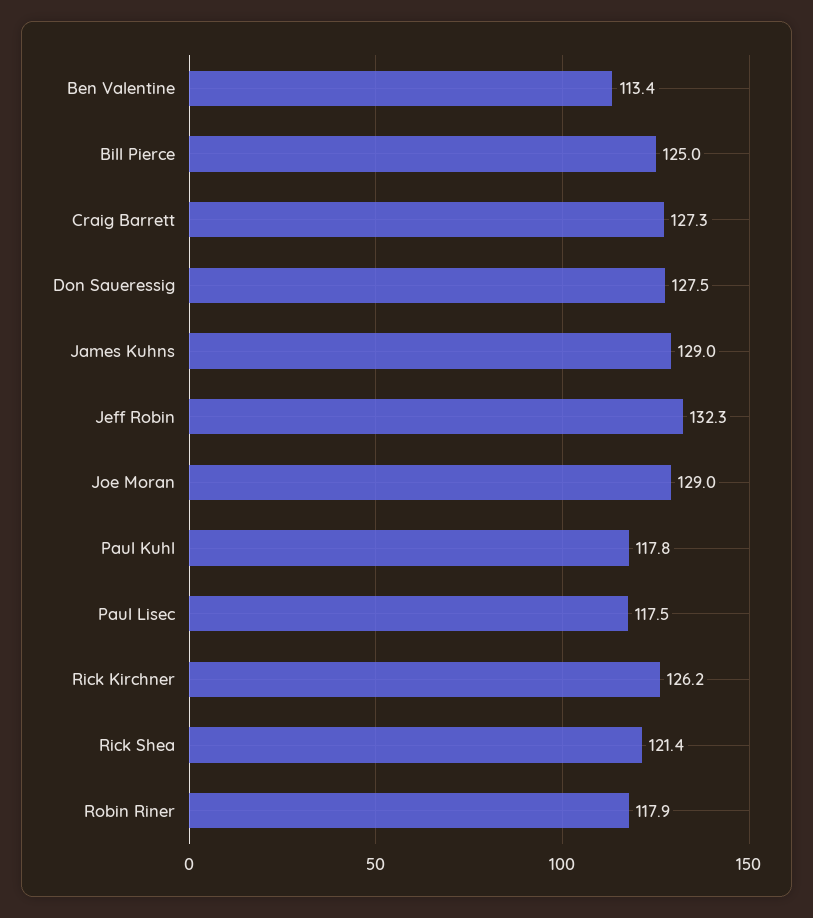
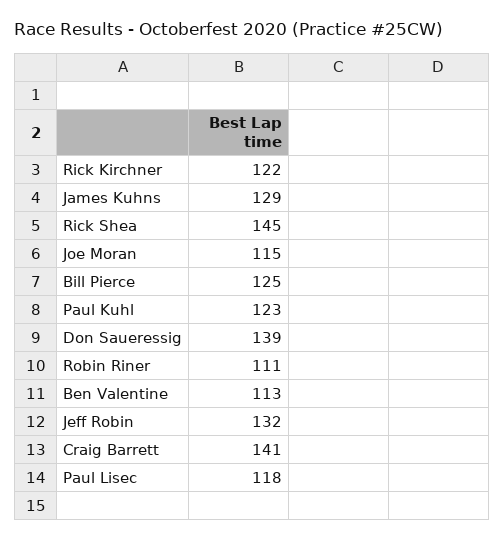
  {
    "Ben Valentine": 113.4,
    "Bill Pierce": 125,
-   "Craig Barrett": 127.3,
+   "Craig Barrett": 141,
-   "Don Saueressig": 127.5,
+   "Don Saueressig": 139,
    "James Kuhns": 129,
    "Jeff Robin": 132.3,
-   "Joe Moran": 129,
+   "Joe Moran": 115,
-   "Paul Kuhl": 117.8,
+   "Paul Kuhl": 123,
    "Paul Lisec": 117.5,
-   "Rick Kirchner": 126.2,
+   "Rick Kirchner": 122,
-   "Rick Shea": 121.4,
+   "Rick Shea": 145,
-   "Robin Riner": 117.9
+   "Robin Riner": 111
  }

